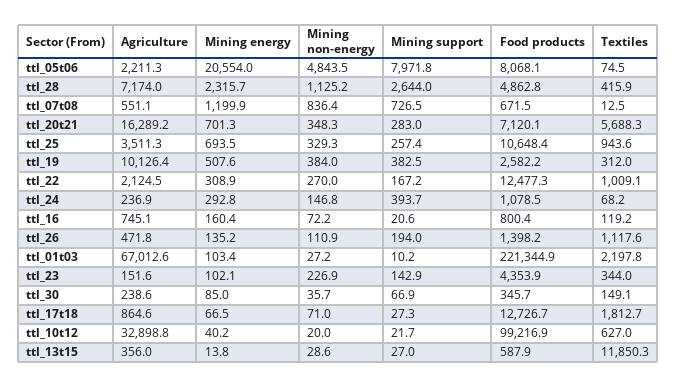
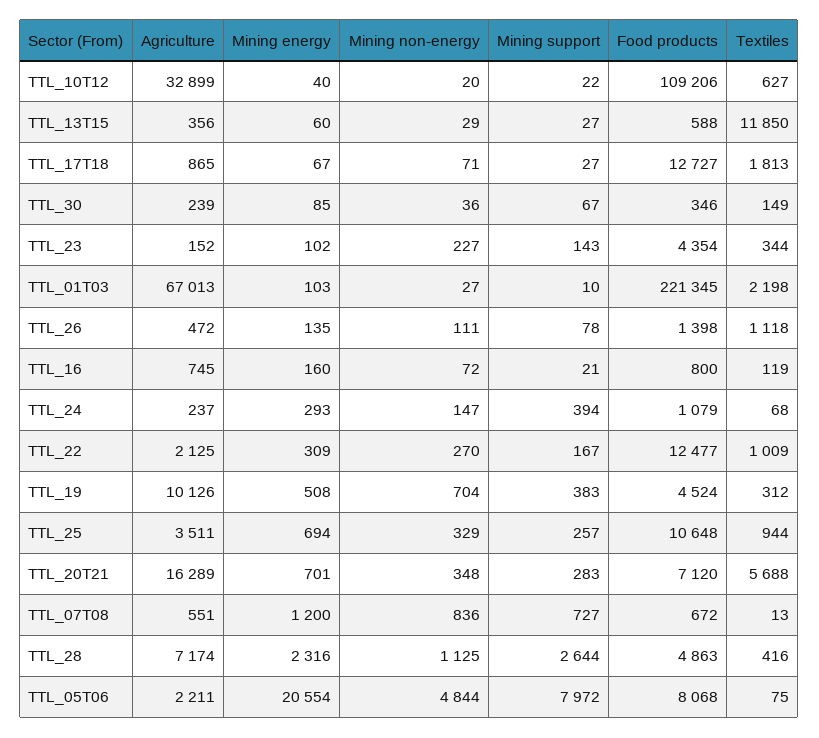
  {
    "Agriculture": {
      "ttl_05t06": 2211.3,
      "ttl_28": 7174,
      "ttl_07t08": 551.1,
      "ttl_20t21": 16289.2,
      "ttl_25": 3511.3,
      "ttl_19": 10126.4,
      "ttl_22": 2124.5,
      "ttl_24": 236.9,
      "ttl_16": 745.1,
      "ttl_26": 471.8,
      "ttl_01t03": 67012.6,
      "ttl_23": 151.6,
      "ttl_30": 238.6,
      "ttl_17t18": 864.6,
      "ttl_10t12": 32898.8,
      "ttl_13t15": 356
    },
    "Mining energy": {
      "ttl_05t06": 20554,
      "ttl_28": 2315.7,
      "ttl_07t08": 1199.9,
      "ttl_20t21": 701.3,
      "ttl_25": 693.5,
      "ttl_19": 507.6,
      "ttl_22": 308.9,
      "ttl_24": 292.8,
      "ttl_16": 160.4,
      "ttl_26": 135.2,
      "ttl_01t03": 103.4,
      "ttl_23": 102.1,
      "ttl_30": 85,
      "ttl_17t18": 66.5,
      "ttl_10t12": 40.2,
-     "ttl_13t15": 13.8
+     "ttl_13t15": 60
    },
    "Mining non-energy": {
      "ttl_05t06": 4843.5,
      "ttl_28": 1125.2,
      "ttl_07t08": 836.4,
      "ttl_20t21": 348.3,
      "ttl_25": 329.3,
-     "ttl_19": 384,
+     "ttl_19": 704,
      "ttl_22": 270,
      "ttl_24": 146.8,
      "ttl_16": 72.2,
      "ttl_26": 110.9,
      "ttl_01t03": 27.2,
      "ttl_23": 226.9,
      "ttl_30": 35.7,
      "ttl_17t18": 71,
      "ttl_10t12": 20,
      "ttl_13t15": 28.6
    },
    "Mining support": {
      "ttl_05t06": 7971.8,
      "ttl_28": 2644,
      "ttl_07t08": 726.5,
      "ttl_20t21": 283,
      "ttl_25": 257.4,
      "ttl_19": 382.5,
      "ttl_22": 167.2,
      "ttl_24": 393.7,
      "ttl_16": 20.6,
-     "ttl_26": 194,
+     "ttl_26": 78,
      "ttl_01t03": 10.2,
      "ttl_23": 142.9,
      "ttl_30": 66.9,
      "ttl_17t18": 27.3,
      "ttl_10t12": 21.7,
      "ttl_13t15": 27
    },
    "Food products": {
      "ttl_05t06": 8068.1,
      "ttl_28": 4862.8,
      "ttl_07t08": 671.5,
      "ttl_20t21": 7120.1,
      "ttl_25": 10648.4,
-     "ttl_19": 2582.2,
+     "ttl_19": 4524,
      "ttl_22": 12477.3,
      "ttl_24": 1078.5,
      "ttl_16": 800.4,
      "ttl_26": 1398.2,
      "ttl_01t03": 221344.9,
      "ttl_23": 4353.9,
      "ttl_30": 345.7,
      "ttl_17t18": 12726.7,
-     "ttl_10t12": 99216.9,
+     "ttl_10t12": 109206,
      "ttl_13t15": 587.9
    },
    "Textiles": {
      "ttl_05t06": 74.5,
      "ttl_28": 415.9,
      "ttl_07t08": 12.5,
      "ttl_20t21": 5688.3,
      "ttl_25": 943.6,
      "ttl_19": 312,
      "ttl_22": 1009.1,
      "ttl_24": 68.2,
      "ttl_16": 119.2,
      "ttl_26": 1117.6,
      "ttl_01t03": 2197.8,
      "ttl_23": 344,
      "ttl_30": 149.1,
      "ttl_17t18": 1812.7,
      "ttl_10t12": 627,
      "ttl_13t15": 11850.3
    }
  }

